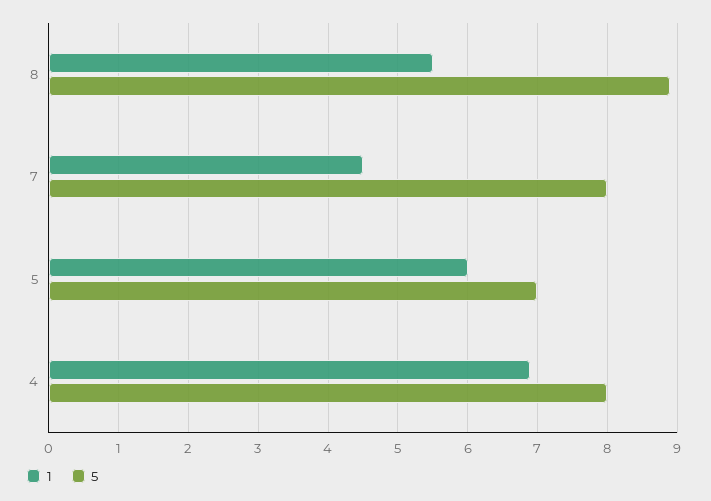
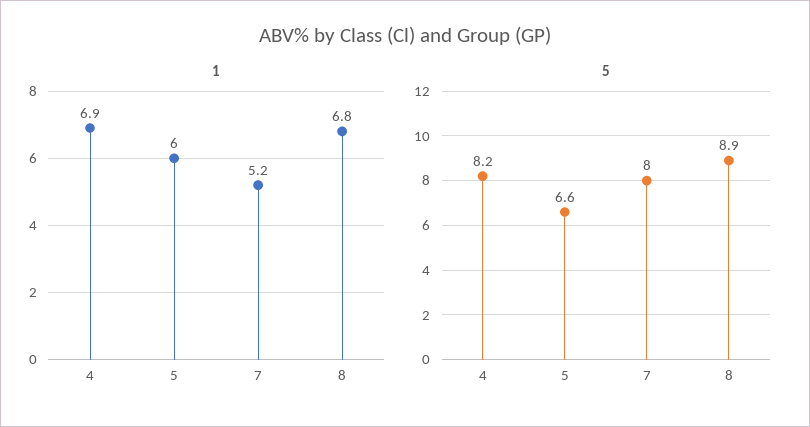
  {
    "1": {
-     "8": 5.5,
+     "8": 6.8,
-     "7": 4.5,
+     "7": 5.2,
      "5": 6,
      "4": 6.9
    },
    "5": {
      "8": 8.9,
      "7": 8,
-     "5": 7,
+     "5": 6.6,
-     "4": 8
+     "4": 8.2
    }
  }

